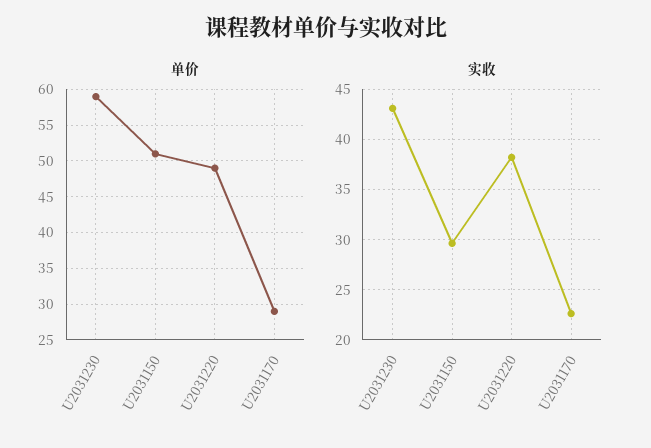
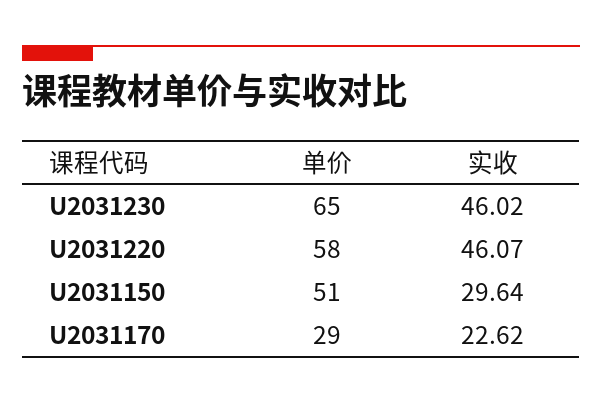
  {
    "单价": {
-     "U2031230": 59,
+     "U2031230": 65,
      "U2031150": 51,
-     "U2031220": 49,
+     "U2031220": 58,
      "U2031170": 29
    },
    "实收": {
-     "U2031230": 43,
+     "U2031230": 46.02,
      "U2031150": 29.64,
-     "U2031220": 38,
+     "U2031220": 46.07,
      "U2031170": 22.62
    }
  }

